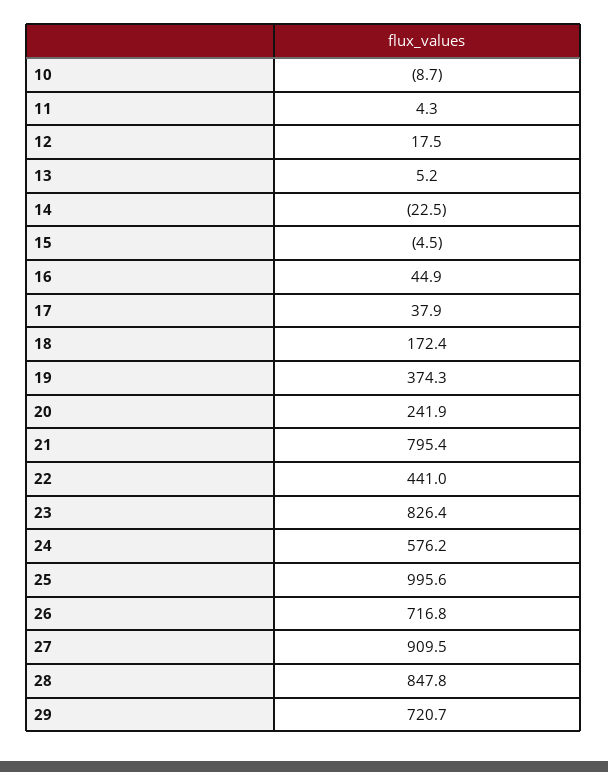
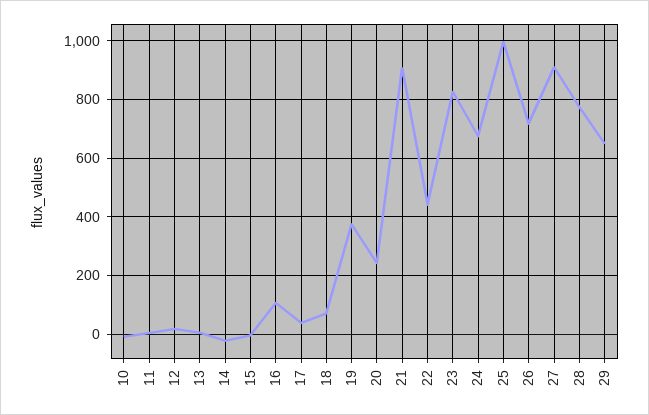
  {
    "10": -8.7,
    "11": 4.3,
    "12": 17.5,
    "13": 5.2,
    "14": -22.5,
    "15": -4.5,
-   "16": 44.9,
+   "16": 100,
    "17": 37.9,
-   "18": 172.4,
+   "18": 75,
    "19": 374.3,
    "20": 241.9,
-   "21": 795.4,
+   "21": 900,
    "22": 441,
    "23": 826.4,
-   "24": 576.2,
+   "24": 675,
    "25": 995.6,
    "26": 716.8,
    "27": 909.5,
-   "28": 847.8,
+   "28": 775,
-   "29": 720.7
+   "29": 650
  }

